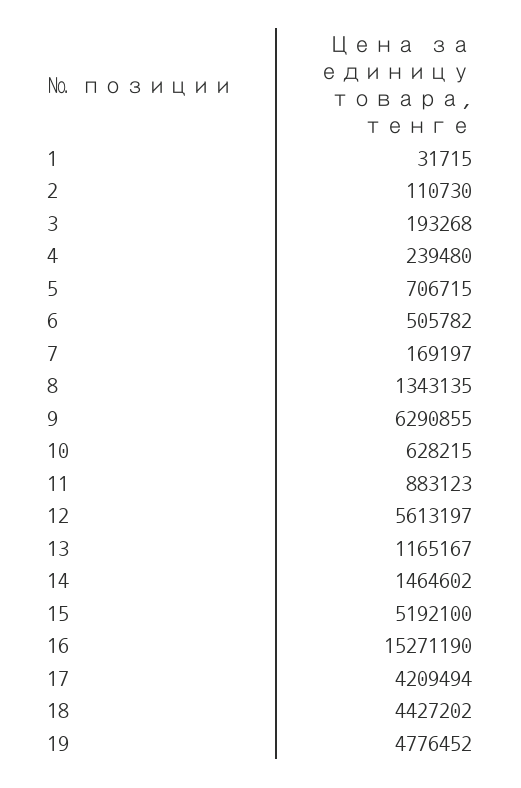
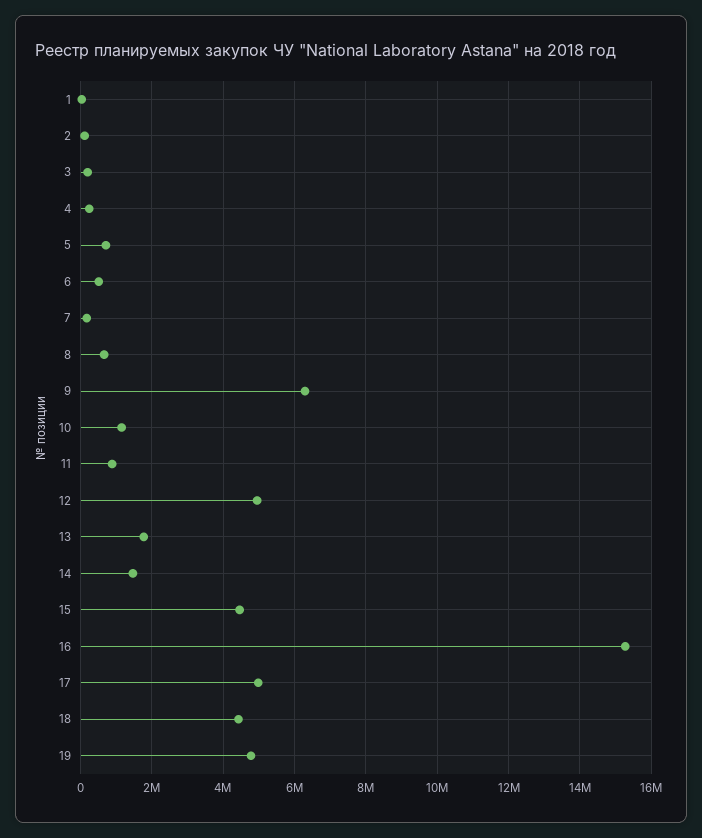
  {
    "1": 31715,
    "2": 110730,
    "3": 193268,
    "4": 239480,
    "5": 706715,
    "6": 505782,
    "7": 169197,
-   "8": 1343135,
+   "8": 600000,
    "9": 6290855,
-   "10": 628215,
+   "10": 1200000,
    "11": 883123,
-   "12": 5613197,
+   "12": 5000000,
-   "13": 1165167,
+   "13": 1800000,
    "14": 1464602,
-   "15": 5192100,
+   "15": 4400000,
    "16": 15271190,
-   "17": 4209494,
+   "17": 5000000,
    "18": 4427202,
    "19": 4776452
  }

